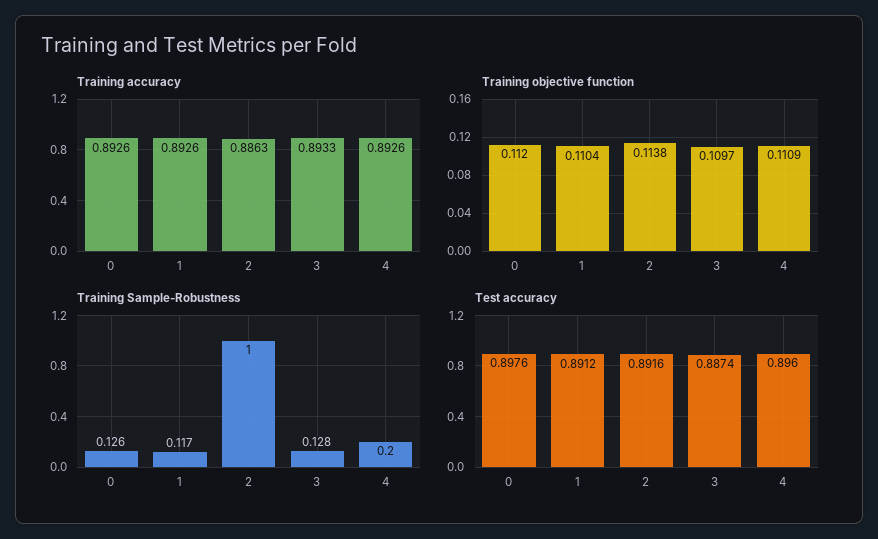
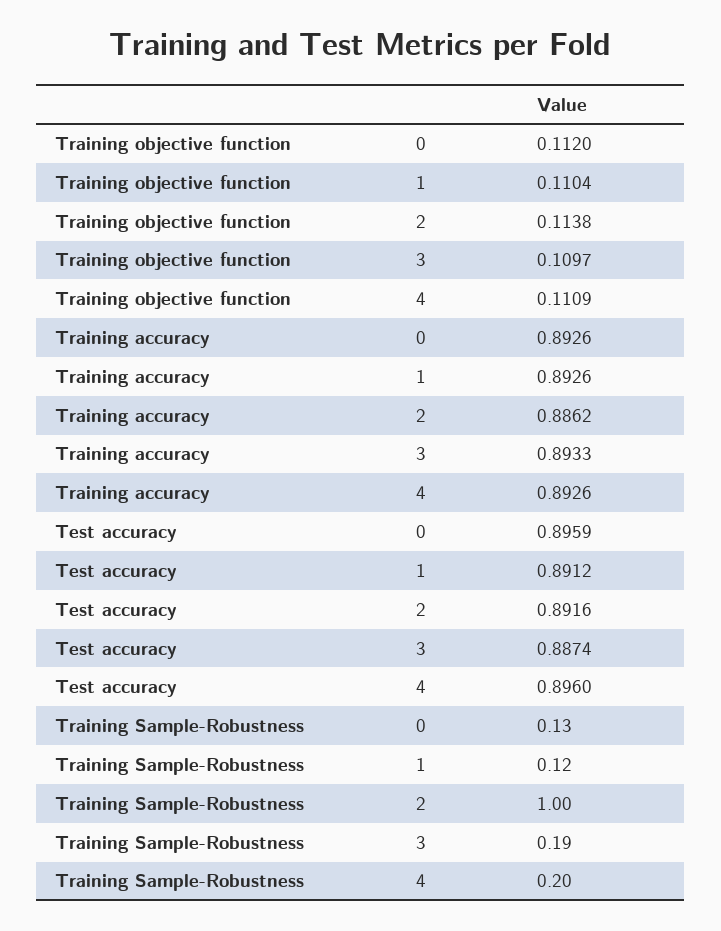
  {
    "Training accuracy": {
      "0": 0.8926,
      "1": 0.8926,
-     "2": 0.8863,
+     "2": 0.8862,
      "3": 0.8933,
      "4": 0.8926
    },
    "Training objective function": {
      "0": 0.112,
      "1": 0.1104,
      "2": 0.1138,
      "3": 0.1097,
      "4": 0.1109
    },
    "Training Sample-Robustness": {
      "0": 0.126,
      "1": 0.117,
      "2": 1,
-     "3": 0.128,
+     "3": 0.19,
      "4": 0.2
    },
    "Test accuracy": {
-     "0": 0.8976,
+     "0": 0.8959,
      "1": 0.8912,
      "2": 0.8916,
      "3": 0.8874,
      "4": 0.896
    }
  }

